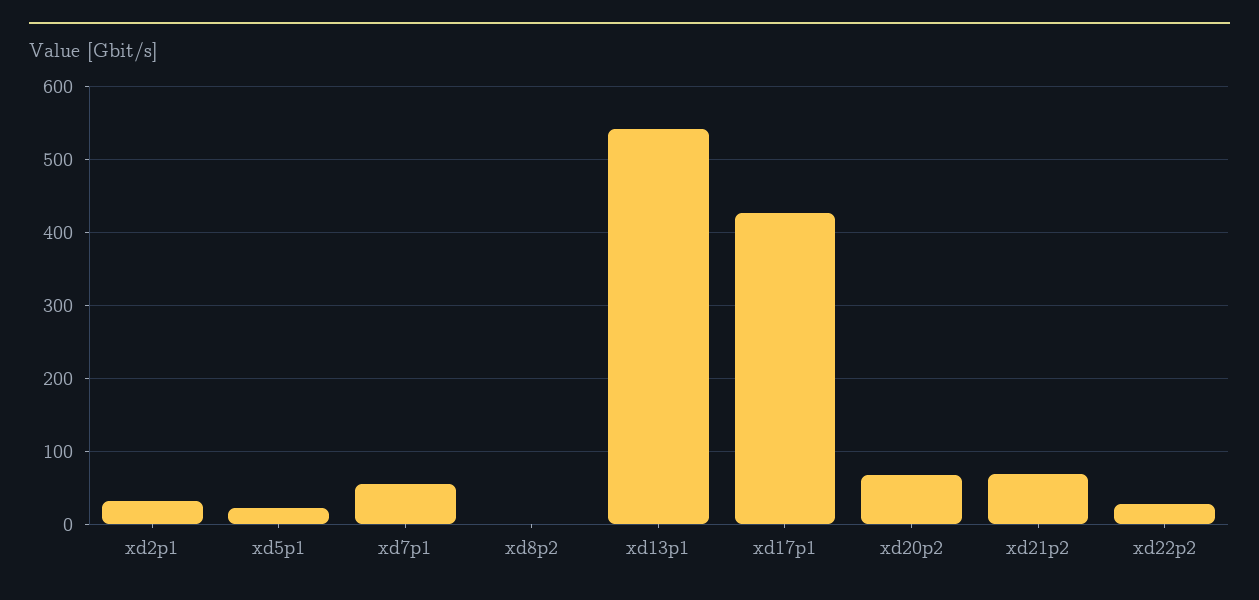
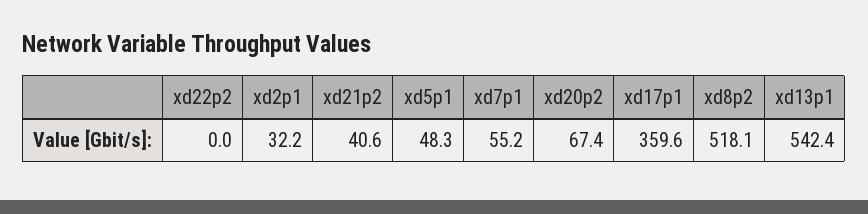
  {
    "xd2p1": 32.2,
-   "xd5p1": 20,
+   "xd5p1": 48.3,
    "xd7p1": 55.2,
-   "xd8p2": 0,
+   "xd8p2": 518.1,
    "xd13p1": 542.4,
-   "xd17p1": 430,
+   "xd17p1": 359.6,
    "xd20p2": 67.4,
-   "xd21p2": 70,
+   "xd21p2": 40.6,
-   "xd22p2": 30
+   "xd22p2": 0
  }

